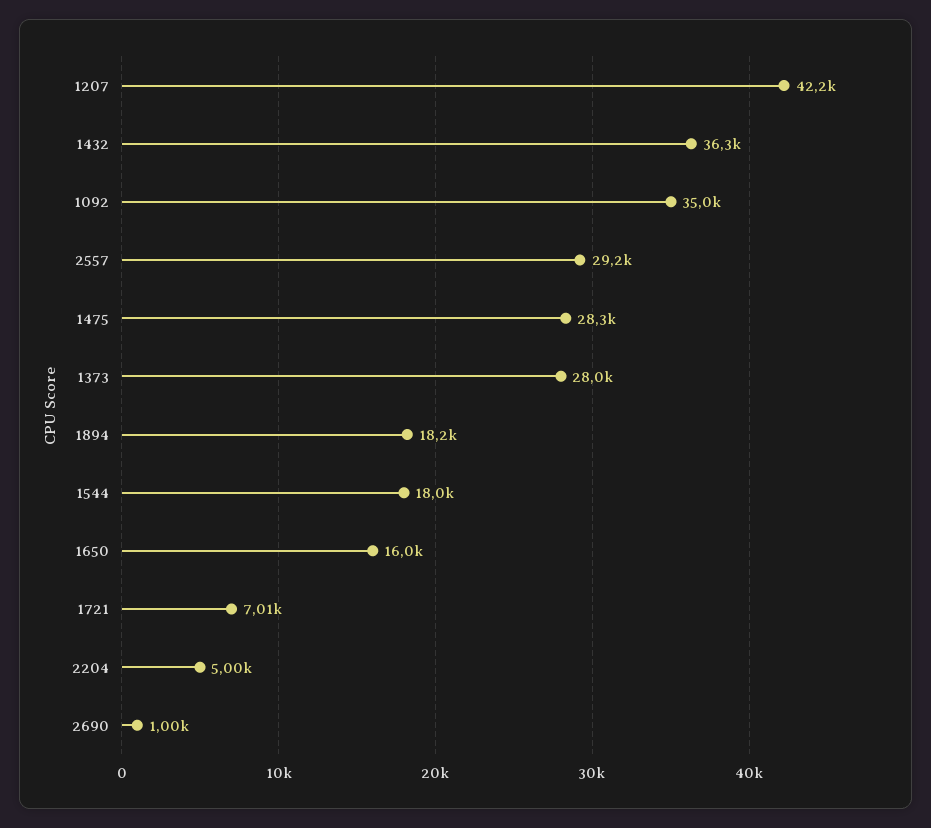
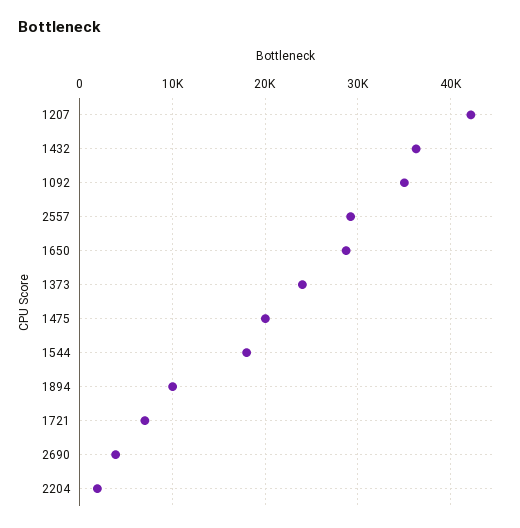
  {
    "1207": 42200,
    "1432": 36300,
    "1092": 35000,
    "2557": 29200,
-   "1475": 28300,
+   "1475": 20000,
-   "1373": 28000,
+   "1373": 24000,
-   "1894": 18200,
+   "1894": 10000,
    "1544": 18000,
-   "1650": 16000,
+   "1650": 29000,
    "1721": 7010,
-   "2204": 5000,
+   "2204": 2000,
-   "2690": 1000
+   "2690": 4000
  }

